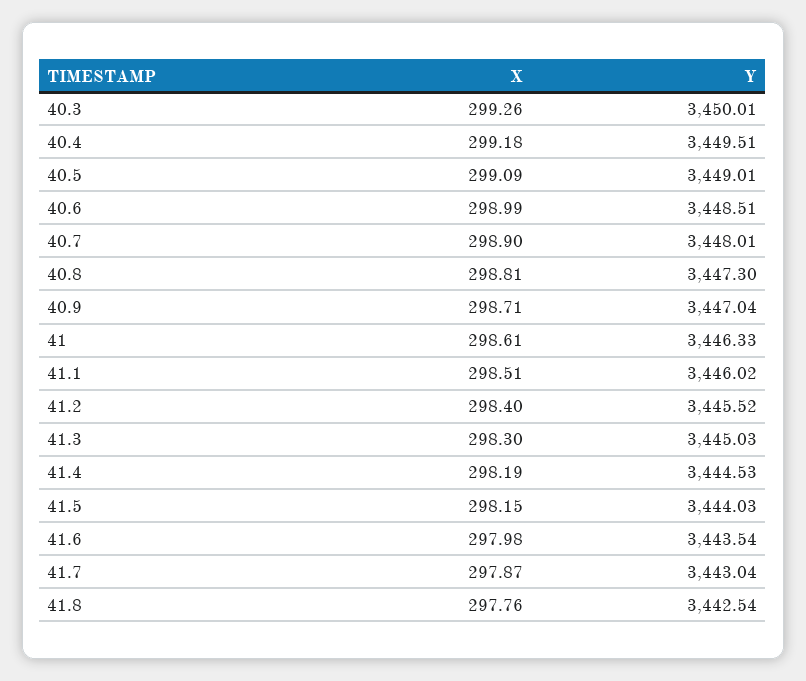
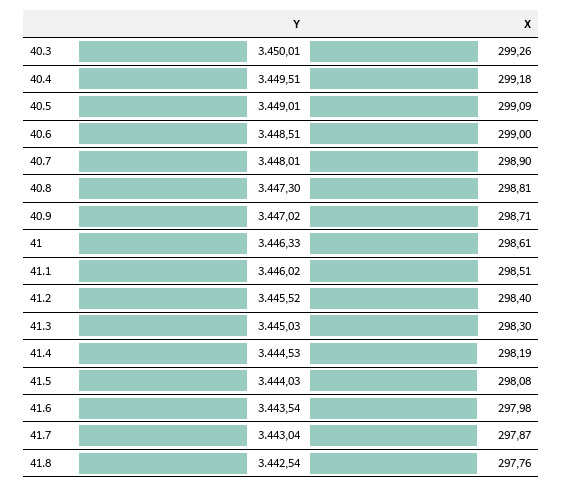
  {
    "X": {
      "40.3": 299.26,
      "40.4": 299.18,
      "40.5": 299.09,
-     "40.6": 298.99,
+     "40.6": 299,
      "40.7": 298.9,
      "40.8": 298.81,
      "40.9": 298.71,
      "41": 298.61,
      "41.1": 298.51,
      "41.2": 298.4,
      "41.3": 298.3,
      "41.4": 298.19,
-     "41.5": 298.15,
+     "41.5": 298.08,
      "41.6": 297.98,
      "41.7": 297.87,
      "41.8": 297.76
    },
    "Y": {
      "40.3": 3450.01,
      "40.4": 3449.51,
      "40.5": 3449.01,
      "40.6": 3448.51,
      "40.7": 3448.01,
      "40.8": 3447.3,
-     "40.9": 3447.04,
+     "40.9": 3447.02,
      "41": 3446.33,
      "41.1": 3446.02,
      "41.2": 3445.52,
      "41.3": 3445.03,
      "41.4": 3444.53,
      "41.5": 3444.03,
      "41.6": 3443.54,
      "41.7": 3443.04,
      "41.8": 3442.54
    }
  }

